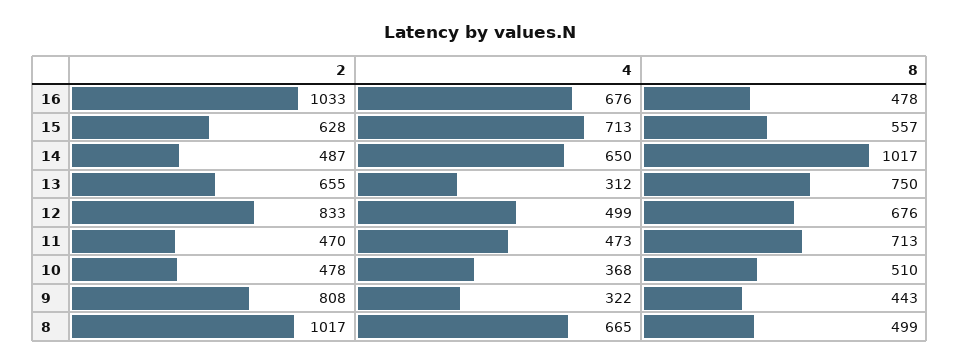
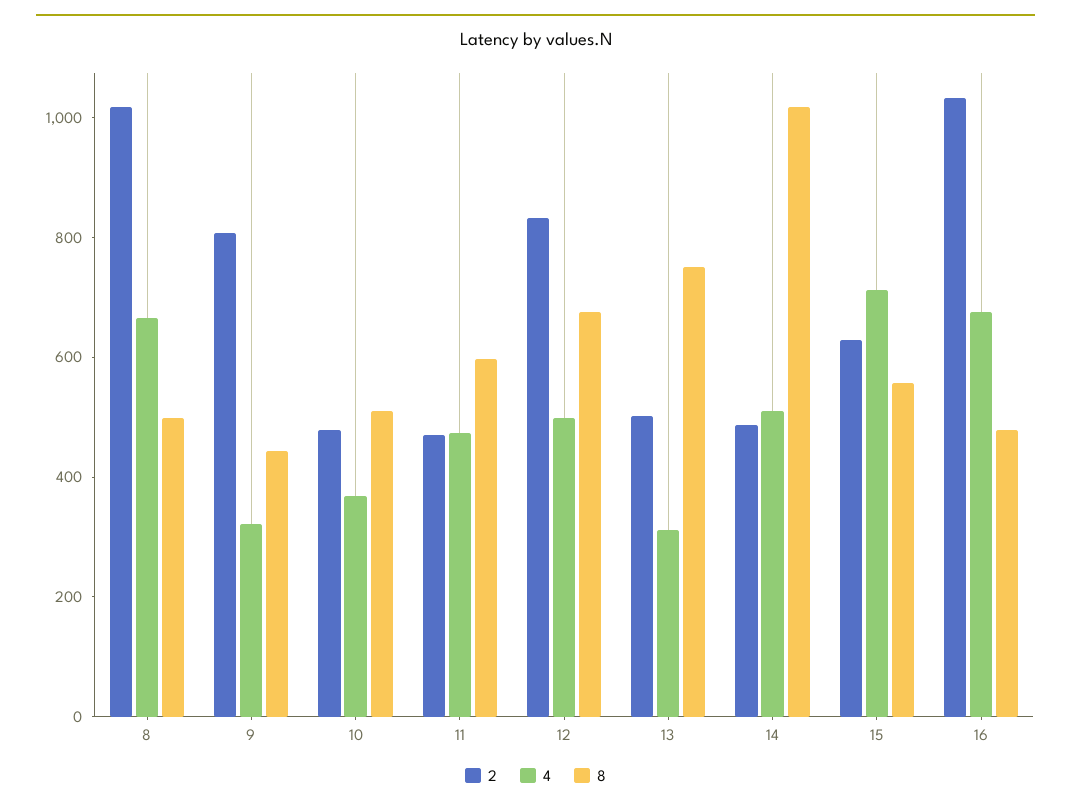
  {
    "2": {
      "16": 1033,
      "15": 628,
      "14": 487,
-     "13": 655,
+     "13": 500,
      "12": 833,
      "11": 470,
      "10": 478,
      "9": 808,
      "8": 1017
    },
    "4": {
      "16": 676,
      "15": 713,
-     "14": 650,
+     "14": 500,
      "13": 312,
      "12": 499,
      "11": 473,
      "10": 368,
      "9": 322,
      "8": 665
    },
    "8": {
      "16": 478,
      "15": 557,
      "14": 1017,
      "13": 750,
      "12": 676,
-     "11": 713,
+     "11": 600,
      "10": 510,
      "9": 443,
      "8": 499
    }
  }

